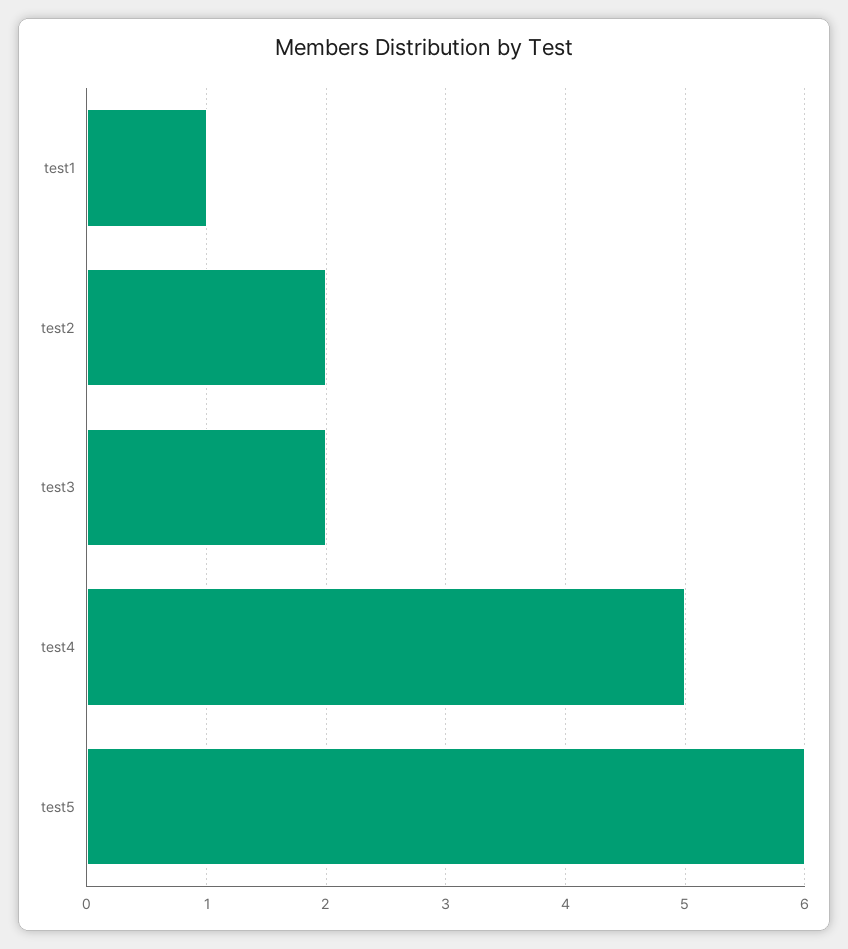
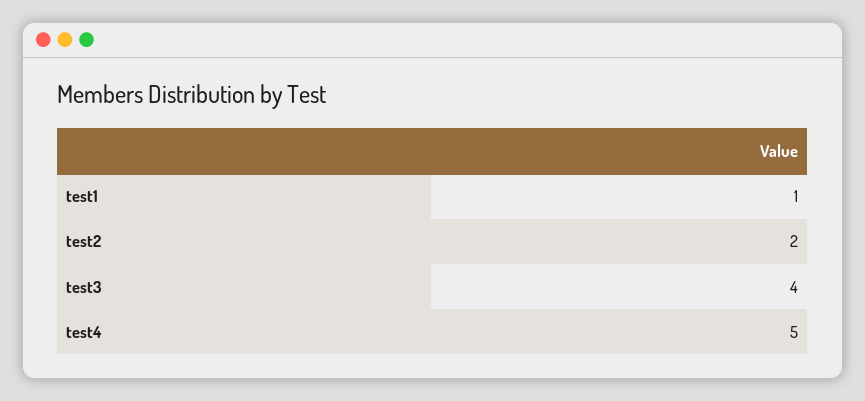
  {
    "test1": 1,
    "test2": 2,
-   "test3": 2,
+   "test3": 4,
-   "test4": 5,
+   "test4": 5
-   "test5": 6
  }

